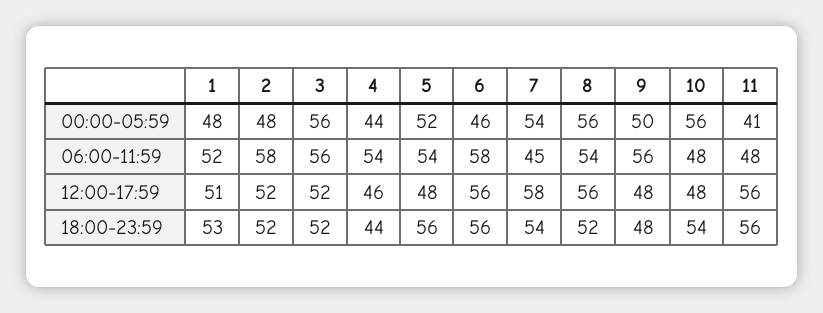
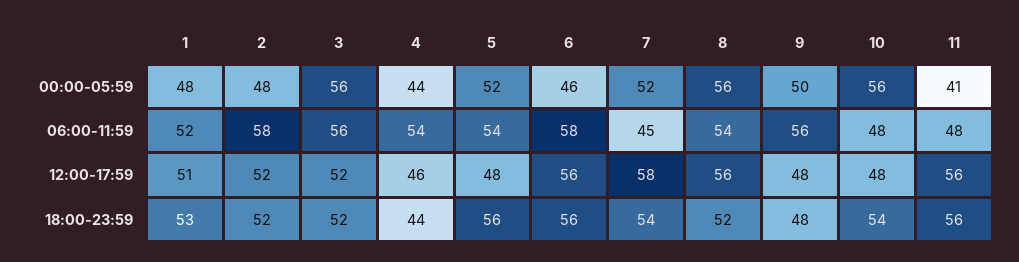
  {
    "1": {
      "00:00-05:59": 48,
      "06:00-11:59": 52,
      "12:00-17:59": 51,
      "18:00-23:59": 53
    },
    "2": {
      "00:00-05:59": 48,
      "06:00-11:59": 58,
      "12:00-17:59": 52,
      "18:00-23:59": 52
    },
    "3": {
      "00:00-05:59": 56,
      "06:00-11:59": 56,
      "12:00-17:59": 52,
      "18:00-23:59": 52
    },
    "4": {
      "00:00-05:59": 44,
      "06:00-11:59": 54,
      "12:00-17:59": 46,
      "18:00-23:59": 44
    },
    "5": {
      "00:00-05:59": 52,
      "06:00-11:59": 54,
      "12:00-17:59": 48,
      "18:00-23:59": 56
    },
    "6": {
      "00:00-05:59": 46,
      "06:00-11:59": 58,
      "12:00-17:59": 56,
      "18:00-23:59": 56
    },
    "7": {
-     "00:00-05:59": 54,
+     "00:00-05:59": 52,
      "06:00-11:59": 45,
      "12:00-17:59": 58,
      "18:00-23:59": 54
    },
    "8": {
      "00:00-05:59": 56,
      "06:00-11:59": 54,
      "12:00-17:59": 56,
      "18:00-23:59": 52
    },
    "9": {
      "00:00-05:59": 50,
      "06:00-11:59": 56,
      "12:00-17:59": 48,
      "18:00-23:59": 48
    },
    "10": {
      "00:00-05:59": 56,
      "06:00-11:59": 48,
      "12:00-17:59": 48,
      "18:00-23:59": 54
    },
    "11": {
      "00:00-05:59": 41,
      "06:00-11:59": 48,
      "12:00-17:59": 56,
      "18:00-23:59": 56
    }
  }

